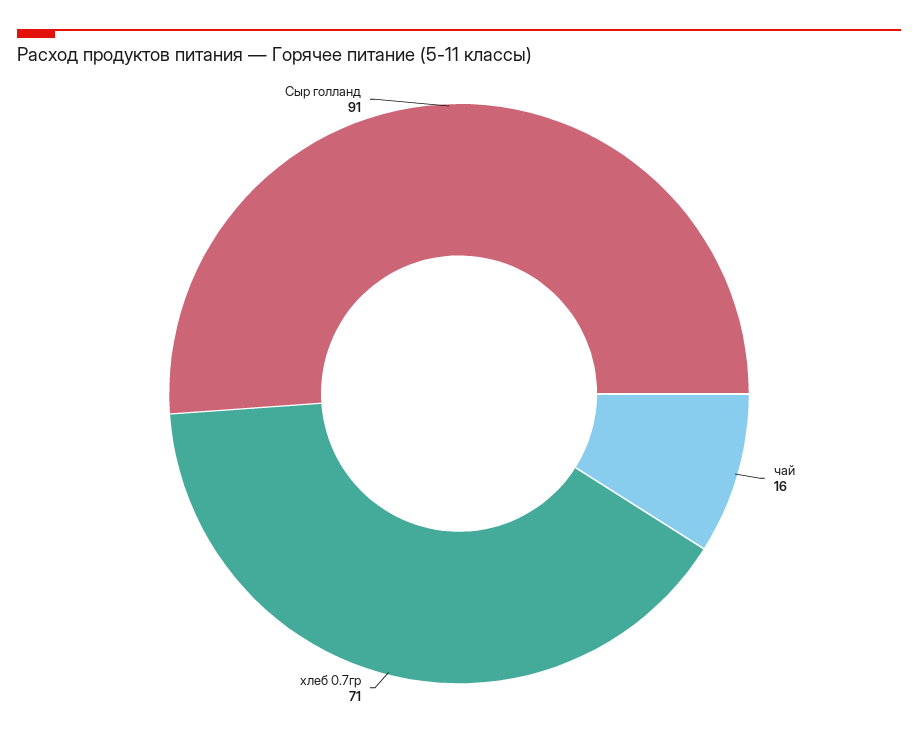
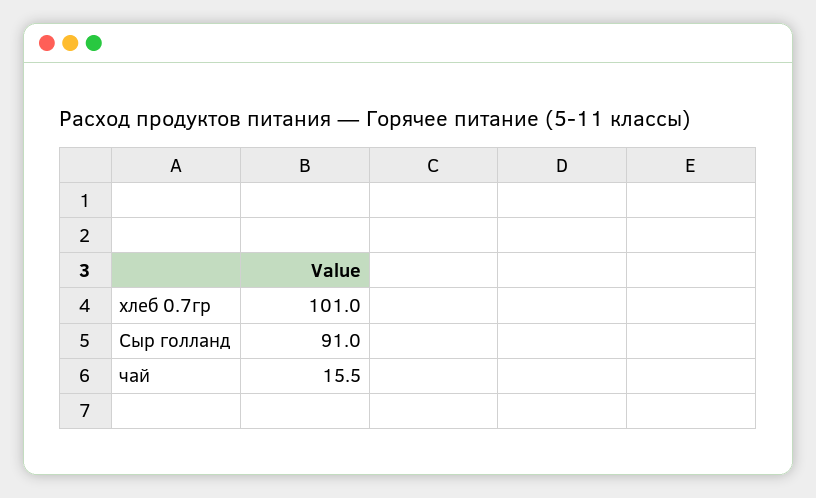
  {
    "чай": 15.5,
-   "хлеб 0.7гр": 71,
+   "хлеб 0.7гр": 101,
    "Сыр голланд": 91
  }

